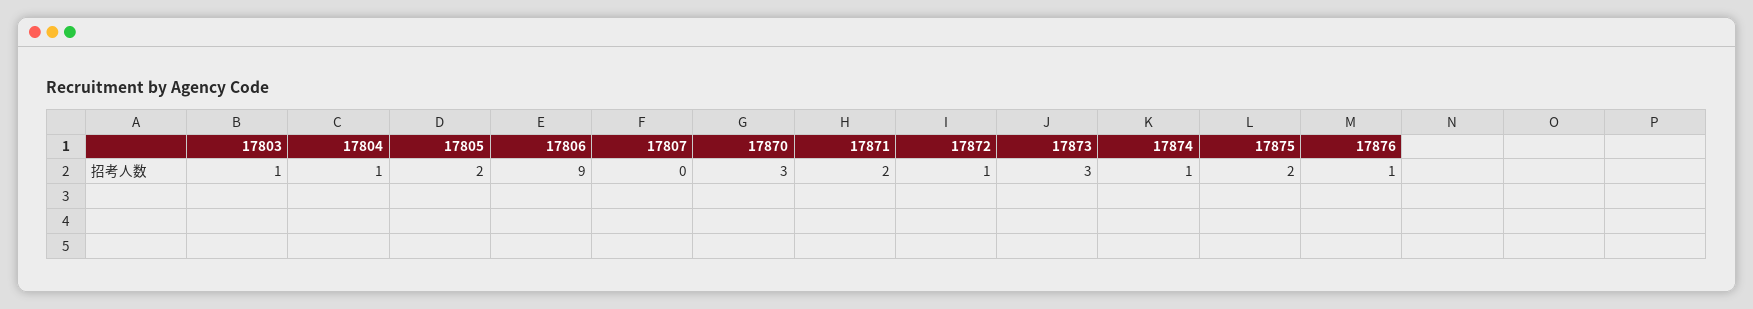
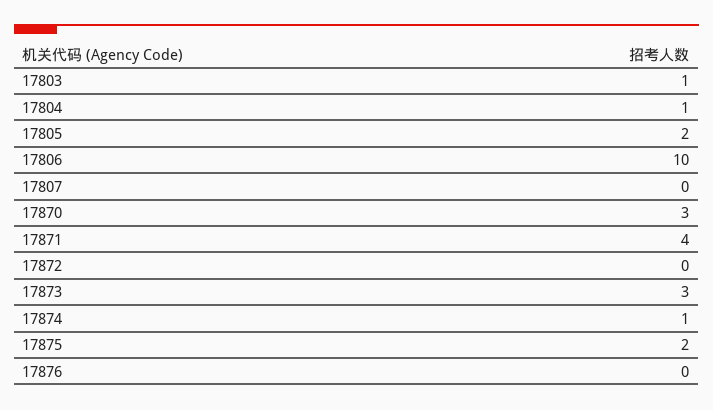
  {
    "17803": 1,
    "17804": 1,
    "17805": 2,
-   "17806": 9,
+   "17806": 10,
    "17807": 0,
    "17870": 3,
-   "17871": 2,
+   "17871": 4,
-   "17872": 1,
+   "17872": 0,
    "17873": 3,
    "17874": 1,
    "17875": 2,
-   "17876": 1
+   "17876": 0
  }

